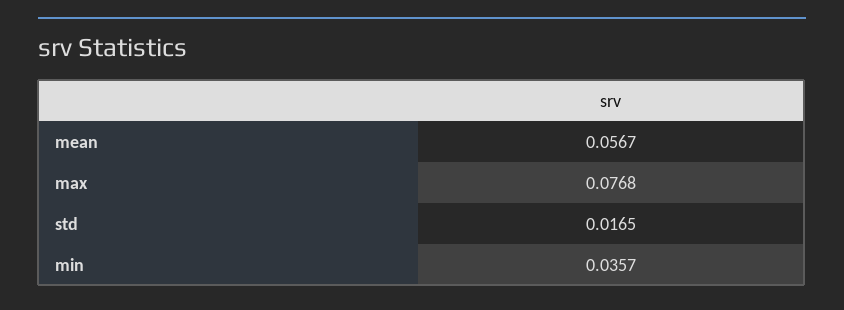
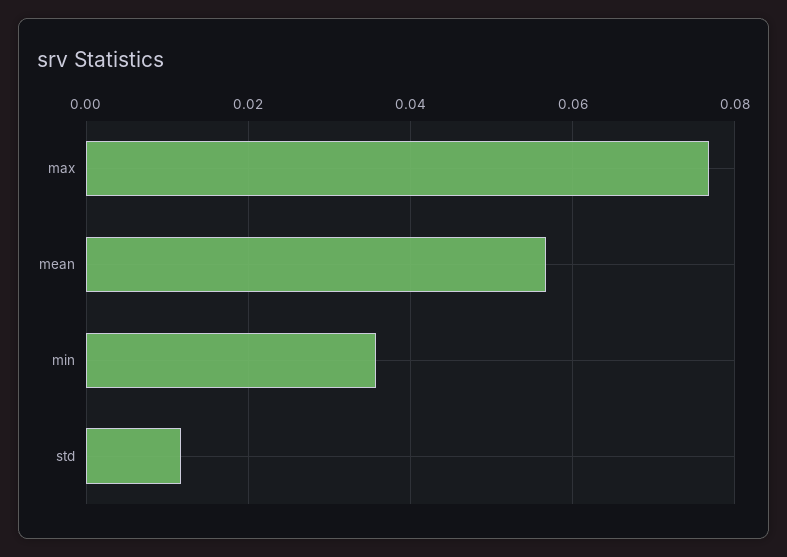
  {
    "mean": 0.0567,
    "max": 0.0768,
-   "std": 0.0165,
+   "std": 0.012,
    "min": 0.0357
  }

